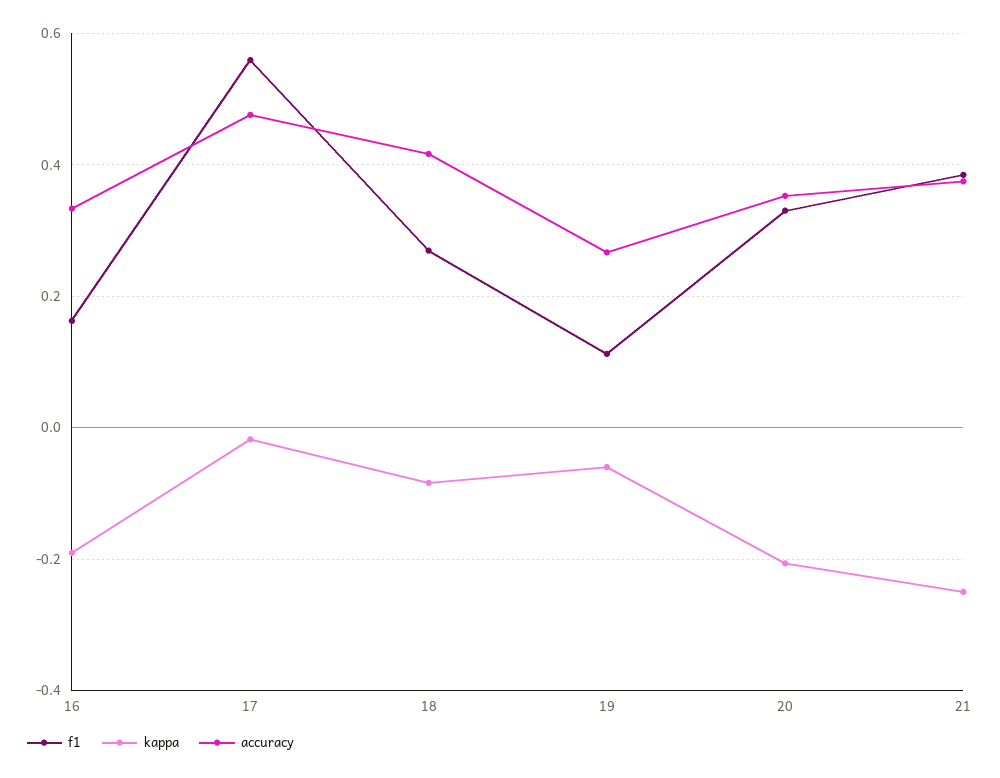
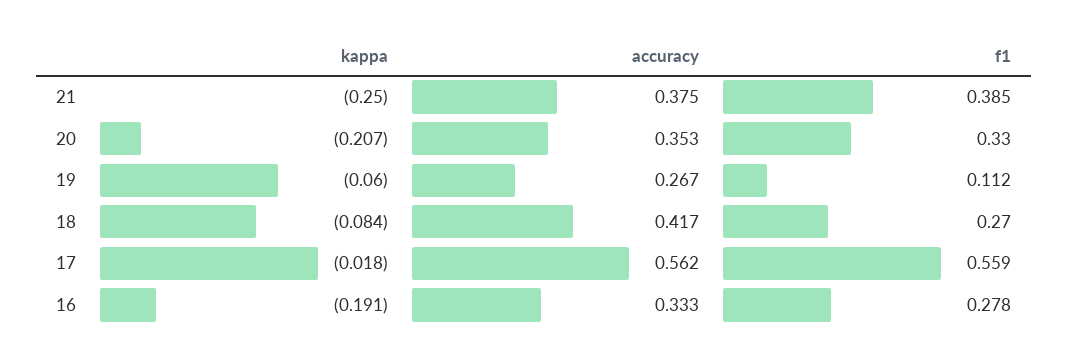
  {
    "f1": {
-     "16": 0.16,
+     "16": 0.278,
      "17": 0.559,
      "18": 0.27,
      "19": 0.112,
      "20": 0.33,
      "21": 0.385
    },
    "kappa": {
      "16": -0.191,
      "17": -0.018,
      "18": -0.084,
      "19": -0.06,
      "20": -0.207,
      "21": -0.25
    },
    "accuracy": {
      "16": 0.333,
-     "17": 0.48,
+     "17": 0.562,
      "18": 0.417,
      "19": 0.267,
      "20": 0.353,
      "21": 0.375
    }
  }

